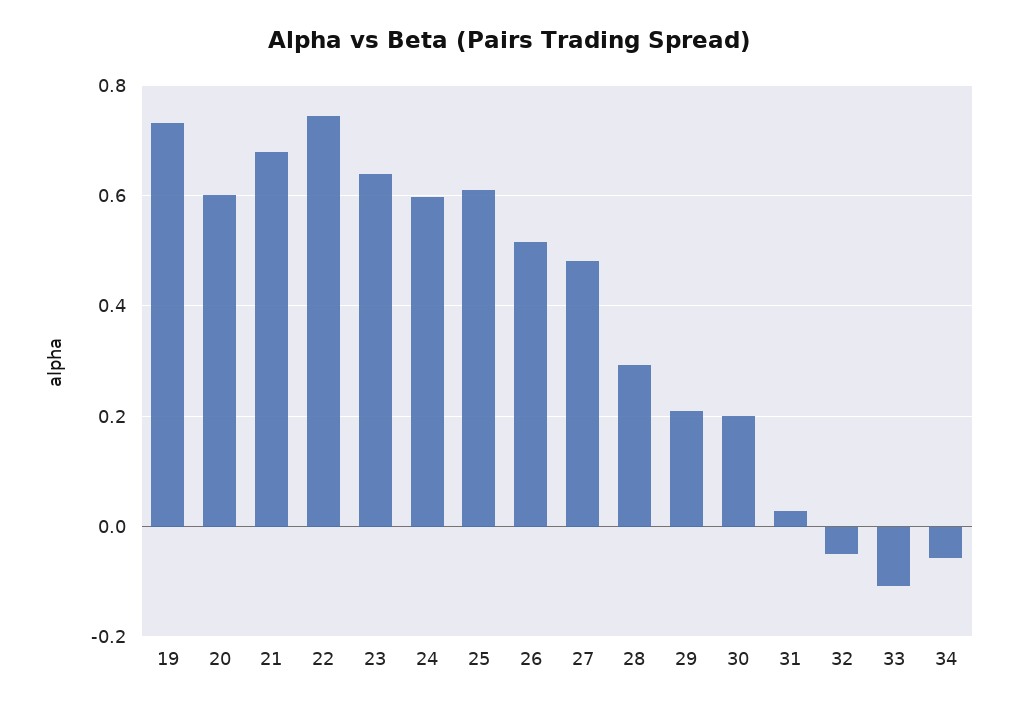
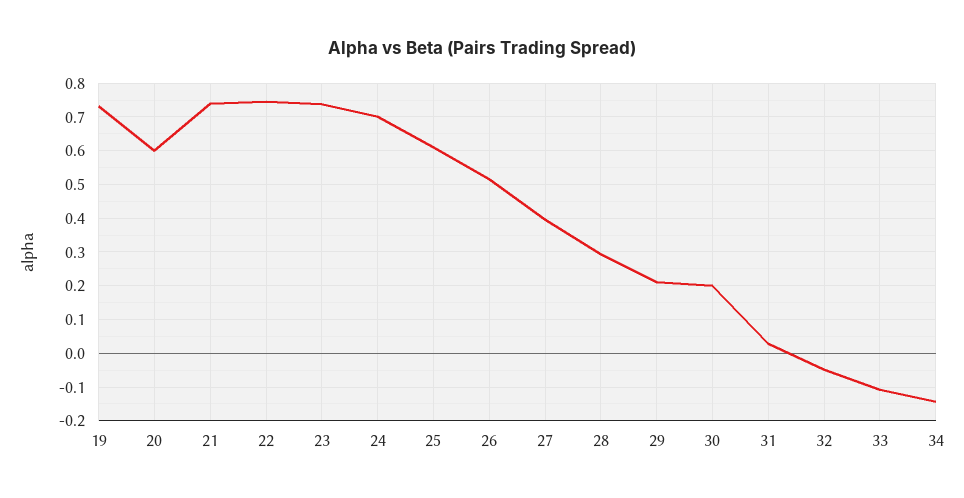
  {
    "19": 0.74,
    "20": 0.6,
-   "21": 0.68,
+   "21": 0.74,
    "22": 0.74,
-   "23": 0.64,
+   "23": 0.74,
-   "24": 0.6,
+   "24": 0.7,
    "25": 0.62,
    "26": 0.52,
-   "27": 0.48,
+   "27": 0.4,
    "28": 0.3,
    "29": 0.2,
    "30": 0.2,
    "31": 0.02,
    "32": -0.04,
    "33": -0.1,
-   "34": -0.06
+   "34": -0.14
  }

